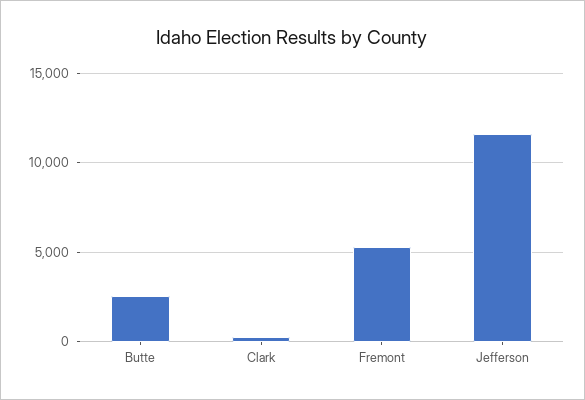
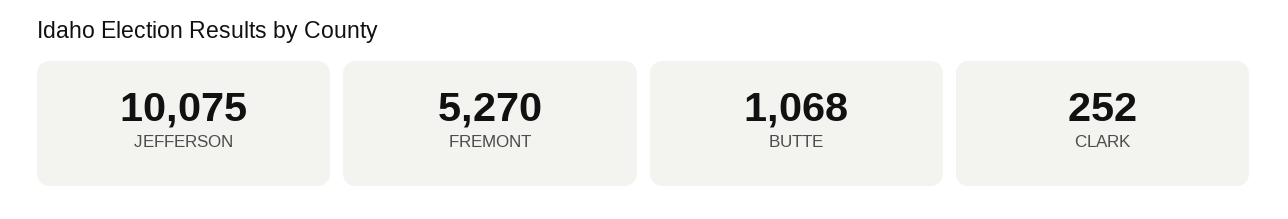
  {
-   "Butte": 2500,
+   "Butte": 1068,
    "Clark": 252,
    "Fremont": 5270,
-   "Jefferson": 11500
+   "Jefferson": 10075
  }

